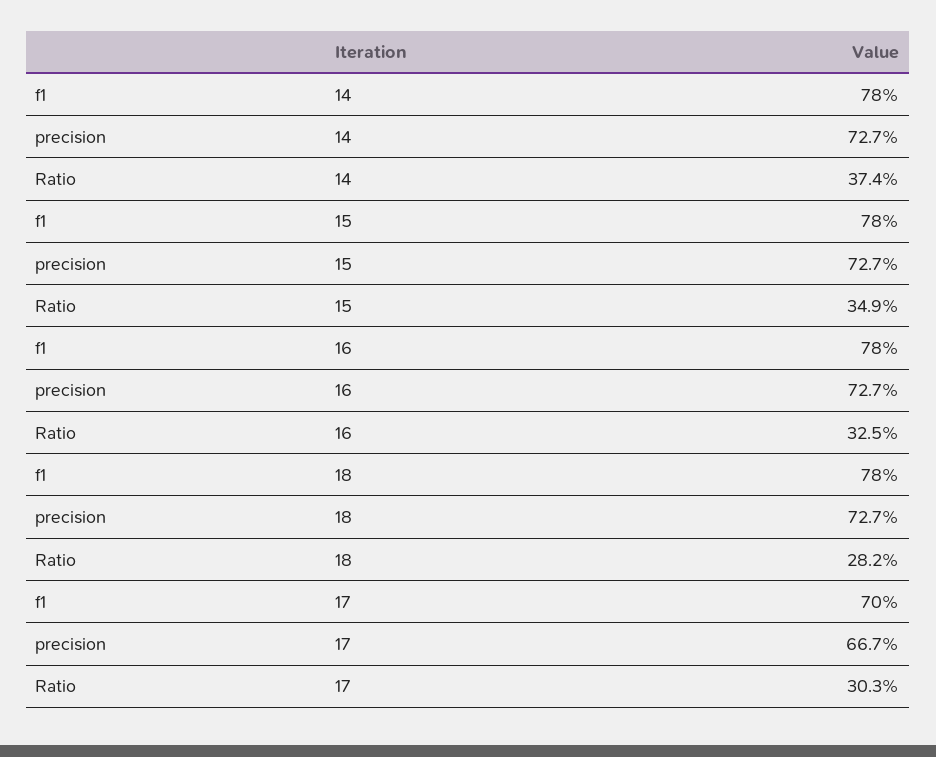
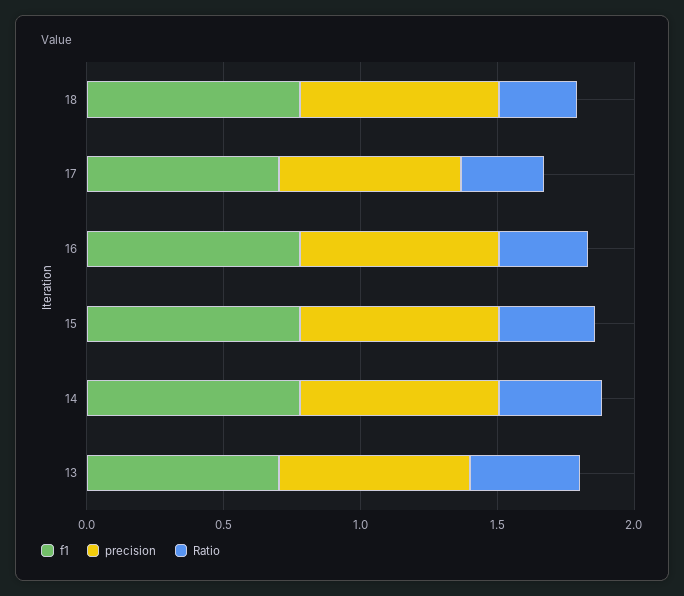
  {
    "f1": {
      "14": 0.78,
      "15": 0.78,
      "16": 0.78,
      "18": 0.78,
-     "17": 0.7
+     "17": 0.7,
+     "13": 0.7
    },
    "precision": {
      "14": 0.727,
      "15": 0.727,
      "16": 0.727,
      "18": 0.727,
-     "17": 0.667
+     "17": 0.667,
+     "13": 0.7
    },
    "Ratio": {
      "14": 0.374,
      "15": 0.349,
      "16": 0.325,
      "18": 0.282,
-     "17": 0.303
+     "17": 0.303,
+     "13": 0.4
    }
  }

